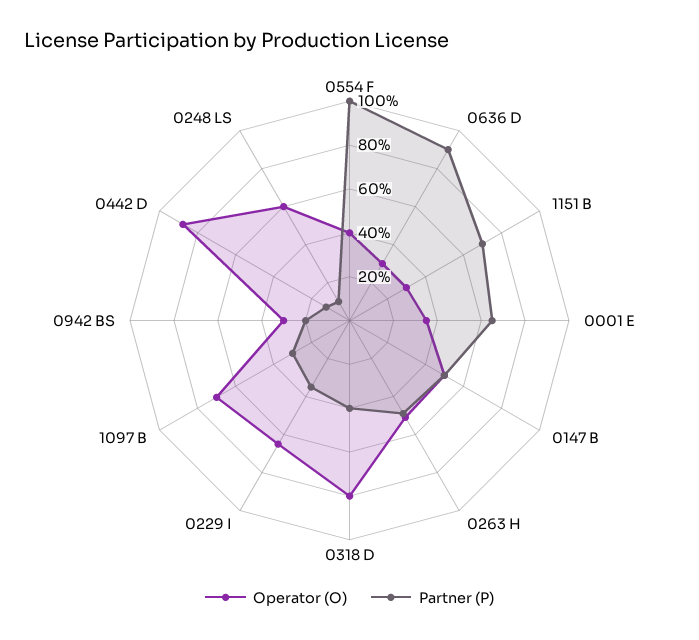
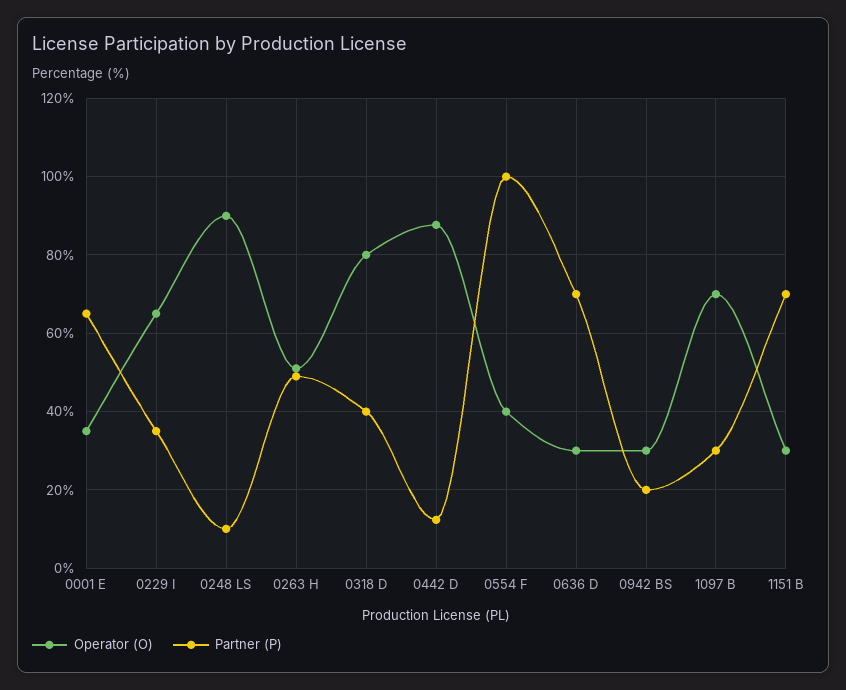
  {
    "Operator (O)": {
      "0554 F": 40,
      "0636 D": 30,
      "1151 B": 30,
      "0001 E": 36,
-     "0147 B": 50,
      "0263 H": 52,
      "0318 D": 80,
      "0229 I": 66,
      "1097 B": 70,
      "0942 BS": 30,
      "0442 D": 88,
-     "0248 LS": 60
+     "0248 LS": 90
    },
    "Partner (P)": {
      "0554 F": 100,
-     "0636 D": 90,
+     "0636 D": 70,
      "1151 B": 70,
      "0001 E": 66,
-     "0147 B": 50,
      "0263 H": 50,
      "0318 D": 40,
      "0229 I": 36,
      "1097 B": 30,
      "0942 BS": 20,
      "0442 D": 12,
      "0248 LS": 10
    }
  }

